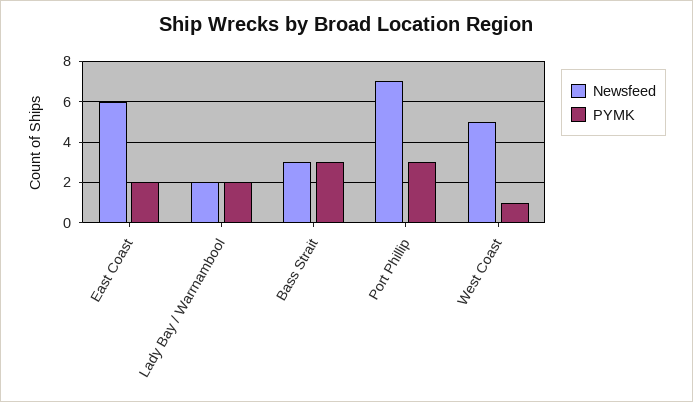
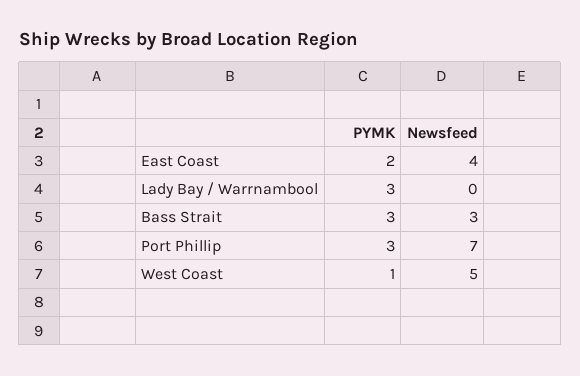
  {
    "Newsfeed": {
-     "East Coast": 6,
+     "East Coast": 4,
-     "Lady Bay / Warrnambool": 2,
+     "Lady Bay / Warrnambool": 0,
      "Bass Strait": 3,
      "Port Phillip": 7,
      "West Coast": 5
    },
    "PYMK": {
      "East Coast": 2,
-     "Lady Bay / Warrnambool": 2,
+     "Lady Bay / Warrnambool": 3,
      "Bass Strait": 3,
      "Port Phillip": 3,
      "West Coast": 1
    }
  }

